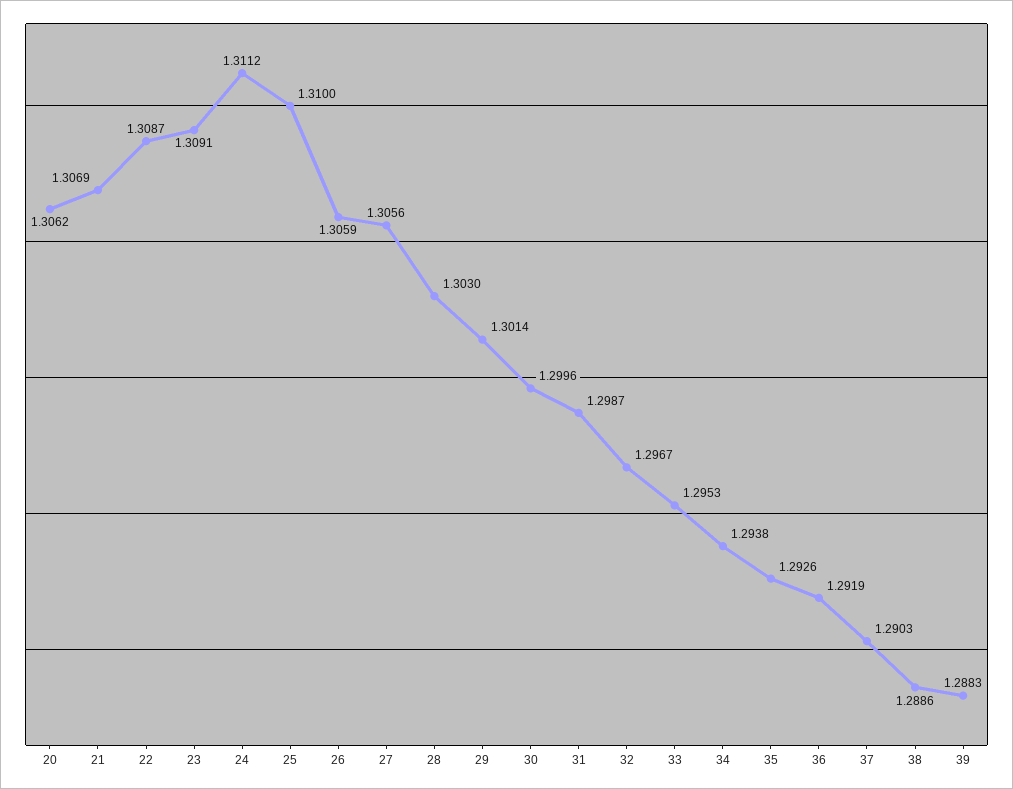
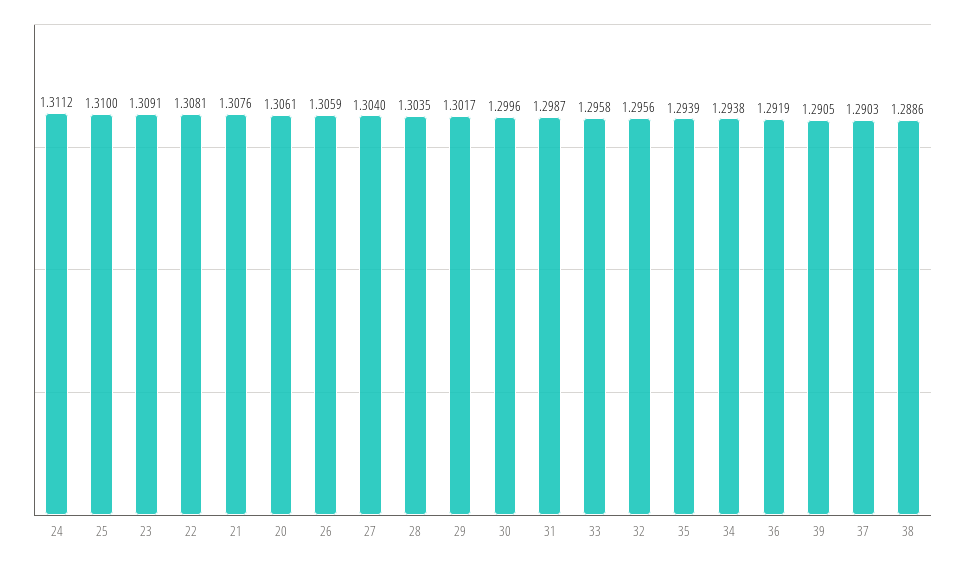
  {
-   "20": 1.3062,
+   "20": 1.3061,
-   "21": 1.3069,
+   "21": 1.3076,
-   "22": 1.3087,
+   "22": 1.3081,
    "23": 1.3091,
    "24": 1.3112,
    "25": 1.31,
    "26": 1.3059,
-   "27": 1.3056,
+   "27": 1.304,
-   "28": 1.303,
+   "28": 1.3035,
-   "29": 1.3014,
+   "29": 1.3017,
    "30": 1.2996,
    "31": 1.2987,
-   "32": 1.2967,
+   "32": 1.2956,
-   "33": 1.2953,
+   "33": 1.2958,
    "34": 1.2938,
-   "35": 1.2926,
+   "35": 1.2939,
    "36": 1.2919,
    "37": 1.2903,
    "38": 1.2886,
-   "39": 1.2883
+   "39": 1.2905
  }

